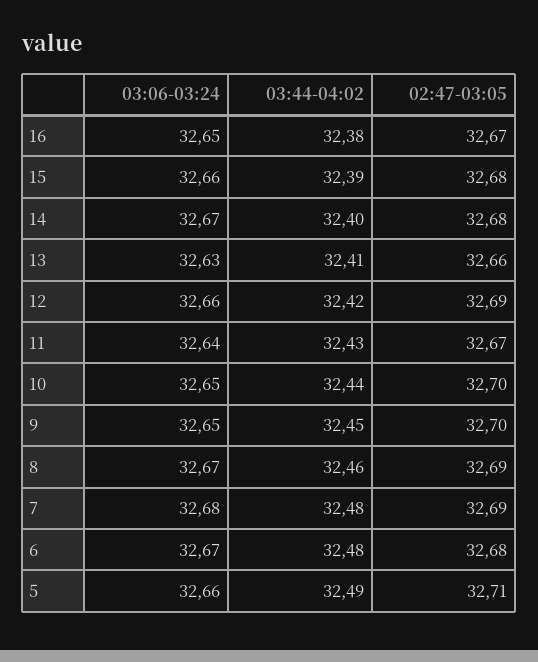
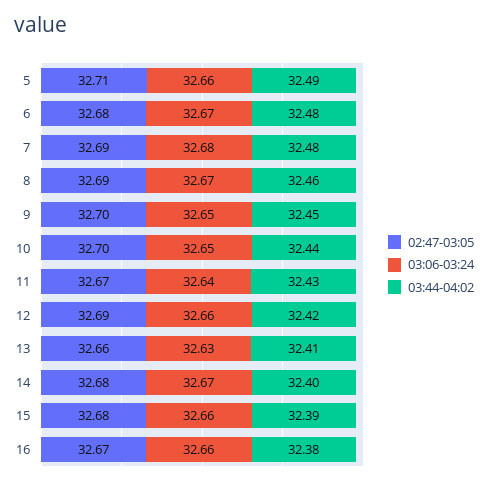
  {
    "03:06-03:24": {
-     "16": 32.65,
+     "16": 32.66,
      "15": 32.66,
      "14": 32.67,
      "13": 32.63,
      "12": 32.66,
      "11": 32.64,
      "10": 32.65,
      "9": 32.65,
      "8": 32.67,
      "7": 32.68,
      "6": 32.67,
      "5": 32.66
    },
    "03:44-04:02": {
      "16": 32.38,
      "15": 32.39,
      "14": 32.4,
      "13": 32.41,
      "12": 32.42,
      "11": 32.43,
      "10": 32.44,
      "9": 32.45,
      "8": 32.46,
      "7": 32.48,
      "6": 32.48,
      "5": 32.49
    },
    "02:47-03:05": {
      "16": 32.67,
      "15": 32.68,
      "14": 32.68,
      "13": 32.66,
      "12": 32.69,
      "11": 32.67,
      "10": 32.7,
      "9": 32.7,
      "8": 32.69,
      "7": 32.69,
      "6": 32.68,
      "5": 32.71
    }
  }

